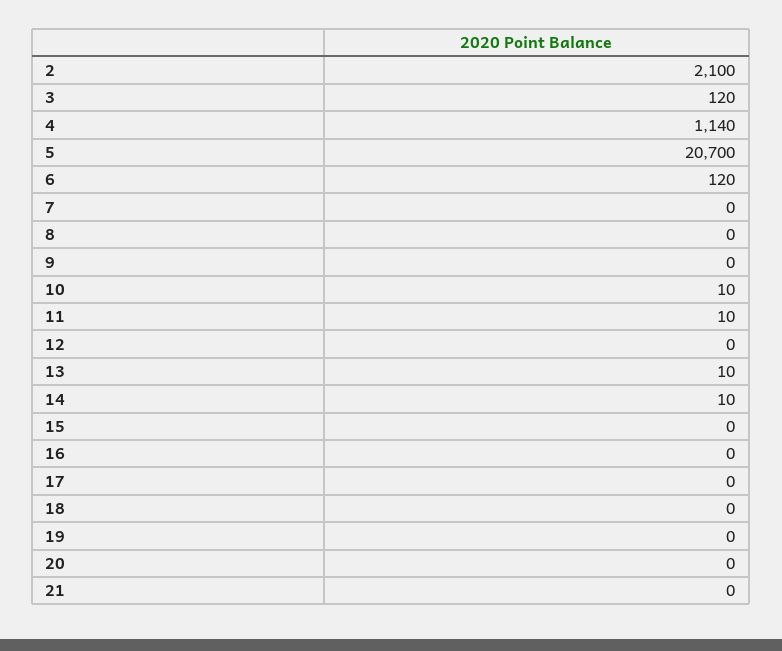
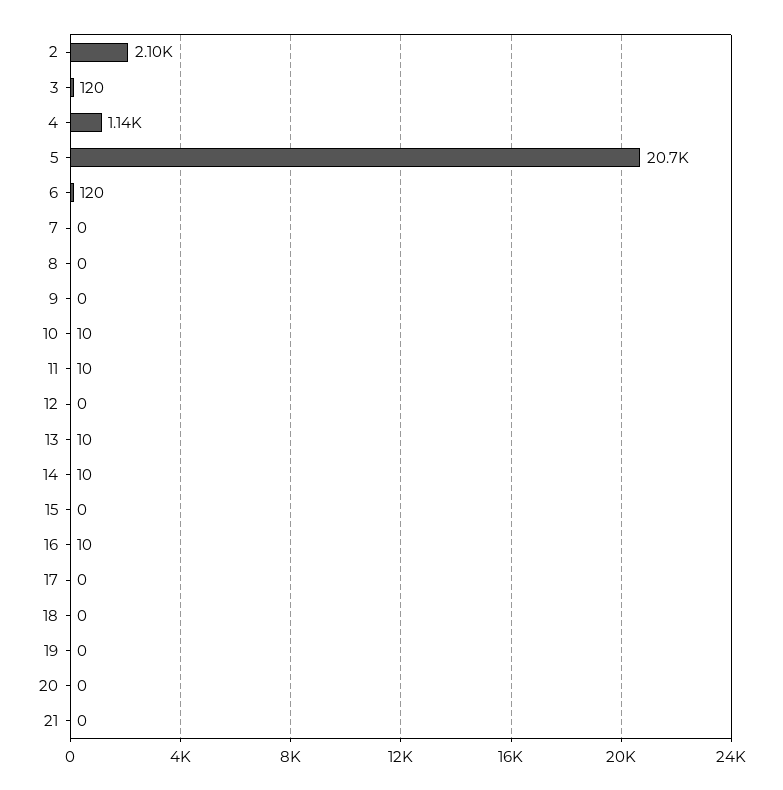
  {
    "2": 2100,
    "3": 120,
    "4": 1140,
    "5": 20700,
    "6": 120,
    "7": 0,
    "8": 0,
    "9": 0,
    "10": 10,
    "11": 10,
    "12": 0,
    "13": 10,
    "14": 10,
    "15": 0,
-   "16": 0,
+   "16": 10,
    "17": 0,
    "18": 0,
    "19": 0,
    "20": 0,
    "21": 0
  }

